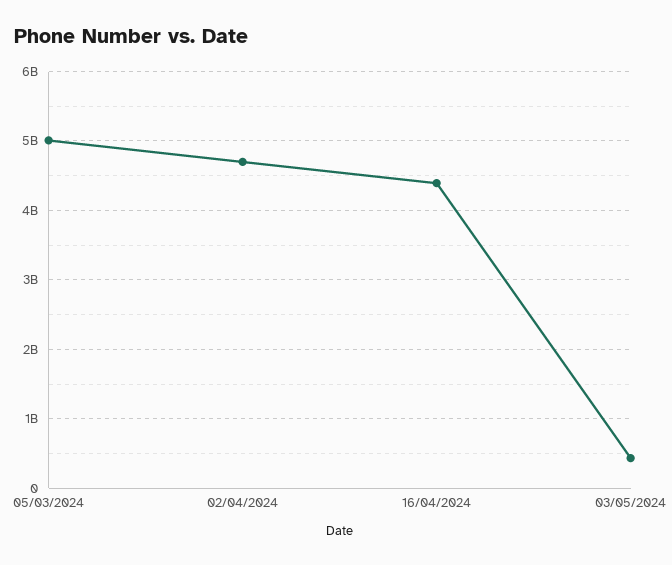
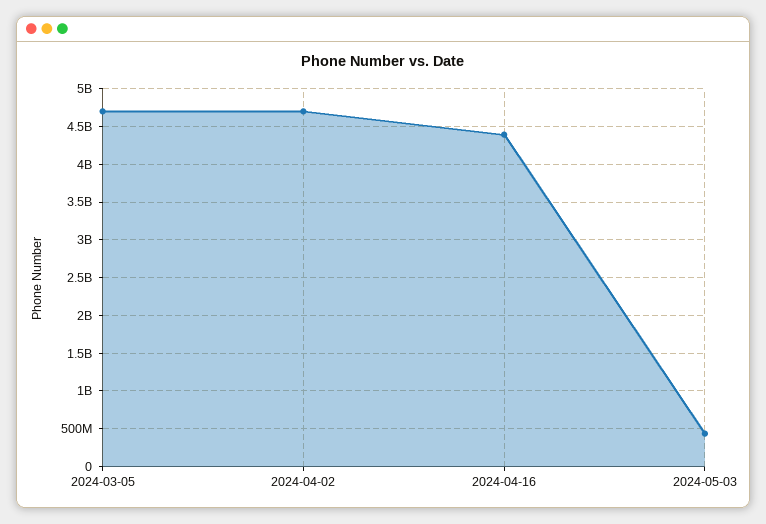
  {
-   "05/03/2024": 5000000000,
+   "05/03/2024": 4700000000,
    "02/04/2024": 4700000000,
    "16/04/2024": 4400000000,
    "03/05/2024": 400000000
  }

